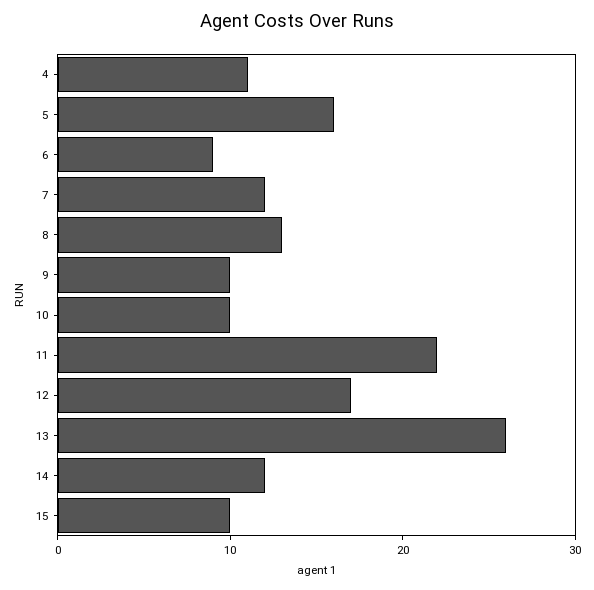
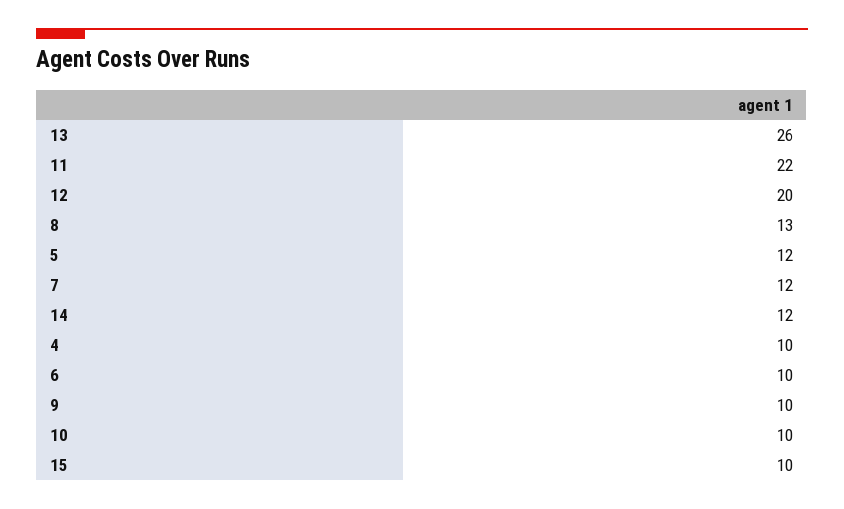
  {
-   "4": 11,
+   "4": 10,
-   "5": 16,
+   "5": 12,
-   "6": 9,
+   "6": 10,
    "7": 12,
    "8": 13,
    "9": 10,
    "10": 10,
    "11": 22,
-   "12": 17,
+   "12": 20,
    "13": 26,
    "14": 12,
    "15": 10
  }

